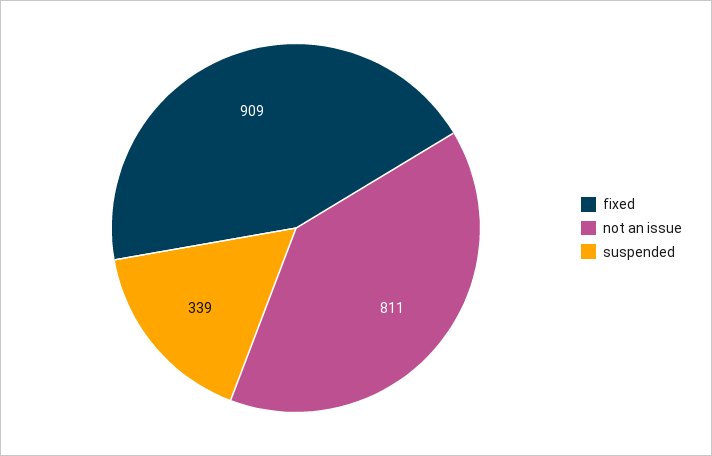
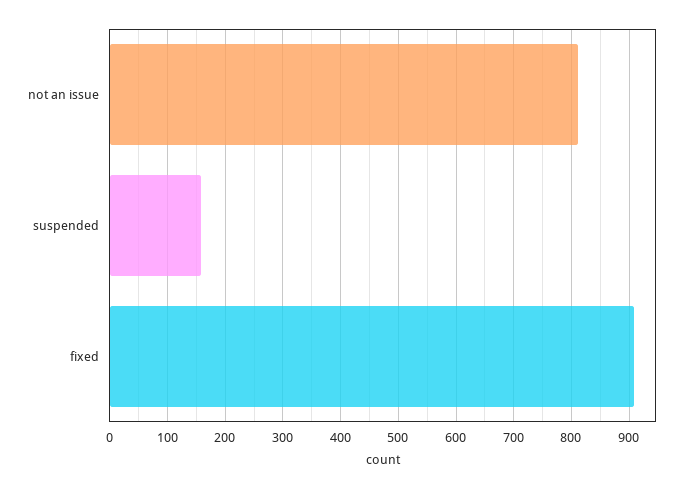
  {
    "fixed": 909,
    "not an issue": 811,
-   "suspended": 339
+   "suspended": 160
  }

